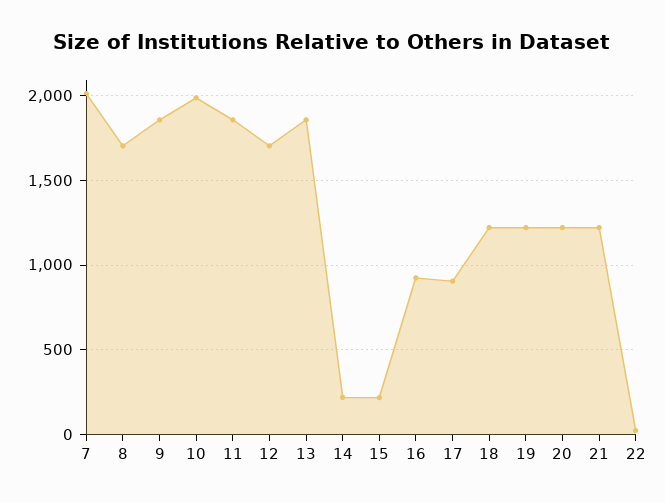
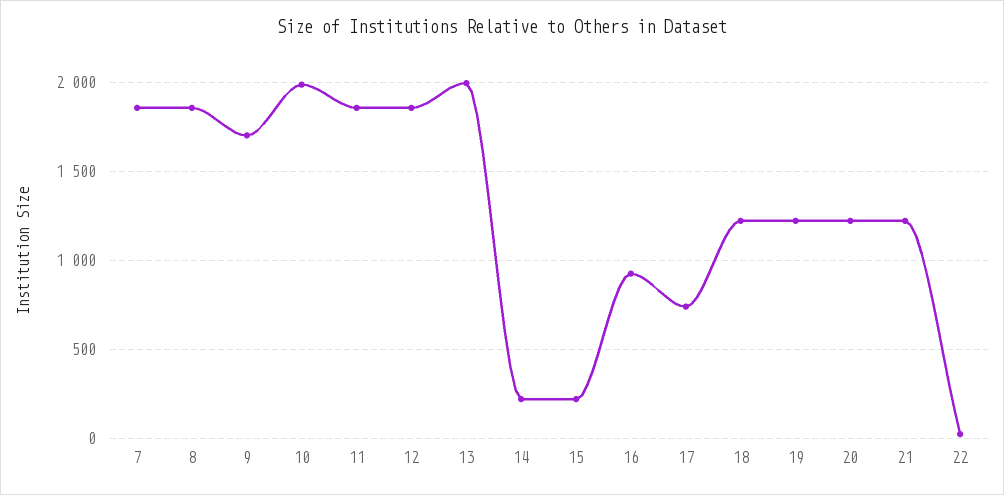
  {
-   "7": 2000,
+   "7": 1850,
-   "8": 1700,
+   "8": 1850,
-   "9": 1850,
+   "9": 1700,
    "10": 2000,
    "11": 1850,
-   "12": 1700,
+   "12": 1850,
-   "13": 1850,
+   "13": 2000,
    "14": 200,
    "15": 200,
    "16": 950,
-   "17": 900,
+   "17": 750,
    "18": 1200,
    "19": 1200,
    "20": 1200,
    "21": 1200,
    "22": 0
  }

